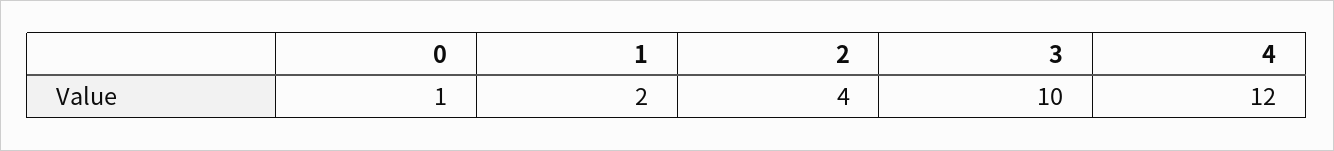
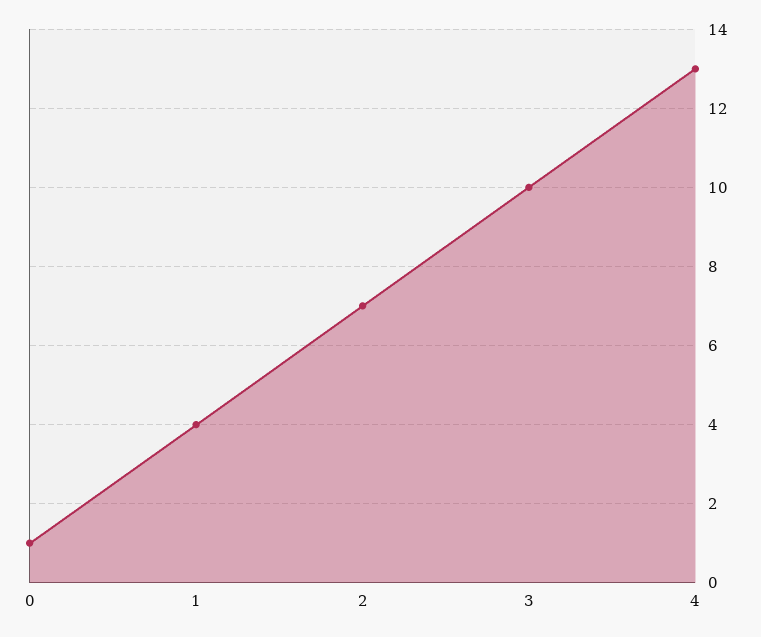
  {
    "0": 1,
-   "1": 2,
+   "1": 4,
-   "2": 4,
+   "2": 7,
    "3": 10,
-   "4": 12
+   "4": 13
  }

